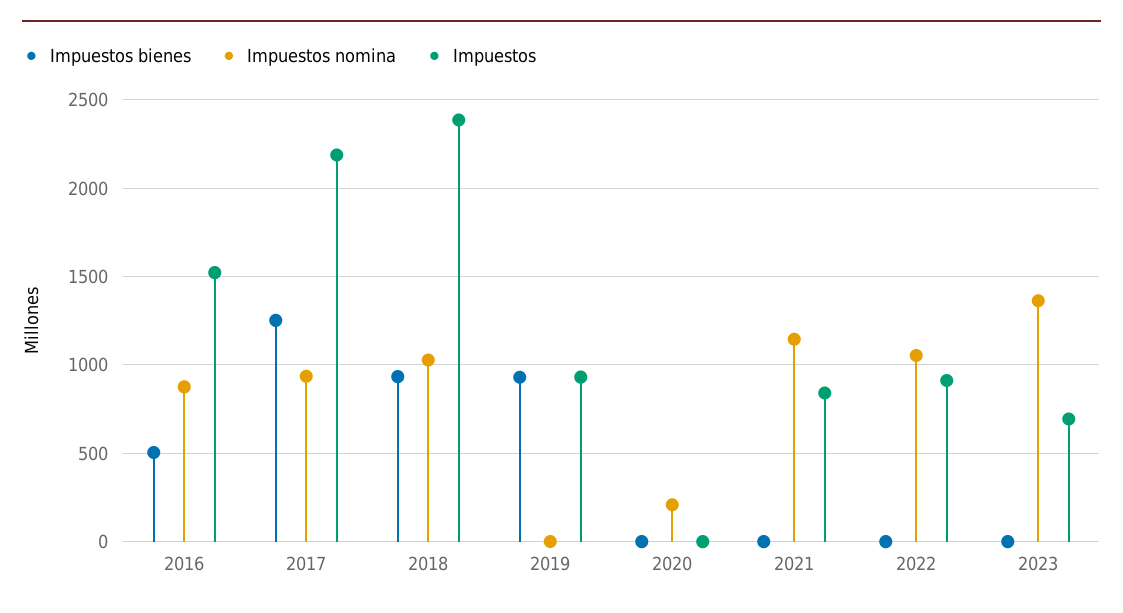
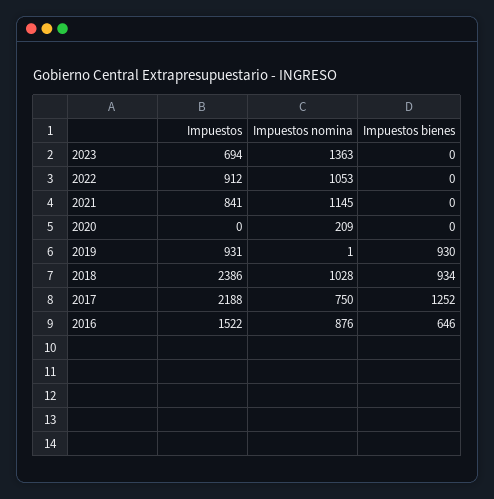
  {
    "Impuestos bienes": {
-     "2016": 500,
+     "2016": 646,
      "2017": 1252,
      "2018": 934,
      "2019": 930,
      "2020": 0,
      "2021": 0,
      "2022": 0,
      "2023": 0
    },
    "Impuestos nomina": {
      "2016": 876,
-     "2017": 950,
+     "2017": 750,
      "2018": 1028,
      "2019": 1,
      "2020": 209,
      "2021": 1145,
      "2022": 1053,
      "2023": 1363
    },
    "Impuestos": {
      "2016": 1522,
      "2017": 2188,
      "2018": 2386,
      "2019": 931,
      "2020": 0,
      "2021": 841,
      "2022": 912,
      "2023": 694
    }
  }

